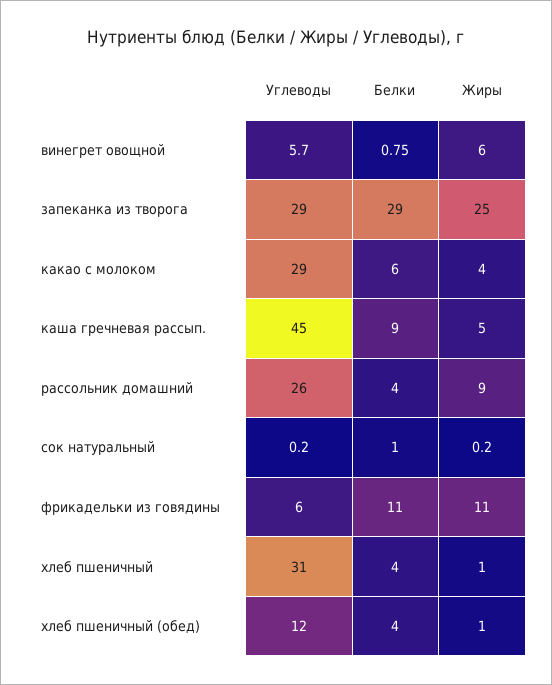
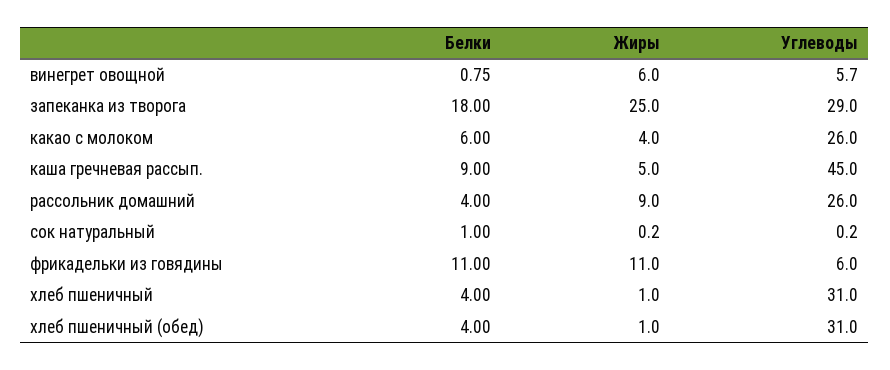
  {
    "Углеводы": {
      "винегрет овощной": 5.7,
      "запеканка из творога": 29,
-     "какао с молоком": 29,
+     "какао с молоком": 26,
      "каша гречневая рассып.": 45,
      "рассольник домашний": 26,
      "сок натуральный": 0.2,
      "фрикадельки из говядины": 6,
      "хлеб пшеничный": 31,
-     "хлеб пшеничный (обед)": 12
+     "хлеб пшеничный (обед)": 31
    },
    "Белки": {
      "винегрет овощной": 0.75,
-     "запеканка из творога": 29,
+     "запеканка из творога": 18,
      "какао с молоком": 6,
      "каша гречневая рассып.": 9,
      "рассольник домашний": 4,
      "сок натуральный": 1,
      "фрикадельки из говядины": 11,
      "хлеб пшеничный": 4,
      "хлеб пшеничный (обед)": 4
    },
    "Жиры": {
      "винегрет овощной": 6,
      "запеканка из творога": 25,
      "какао с молоком": 4,
      "каша гречневая рассып.": 5,
      "рассольник домашний": 9,
      "сок натуральный": 0.2,
      "фрикадельки из говядины": 11,
      "хлеб пшеничный": 1,
      "хлеб пшеничный (обед)": 1
    }
  }

